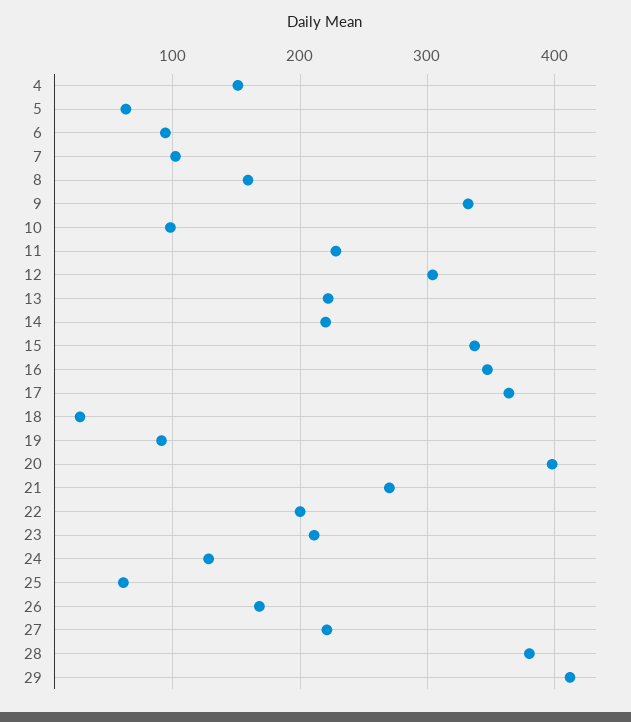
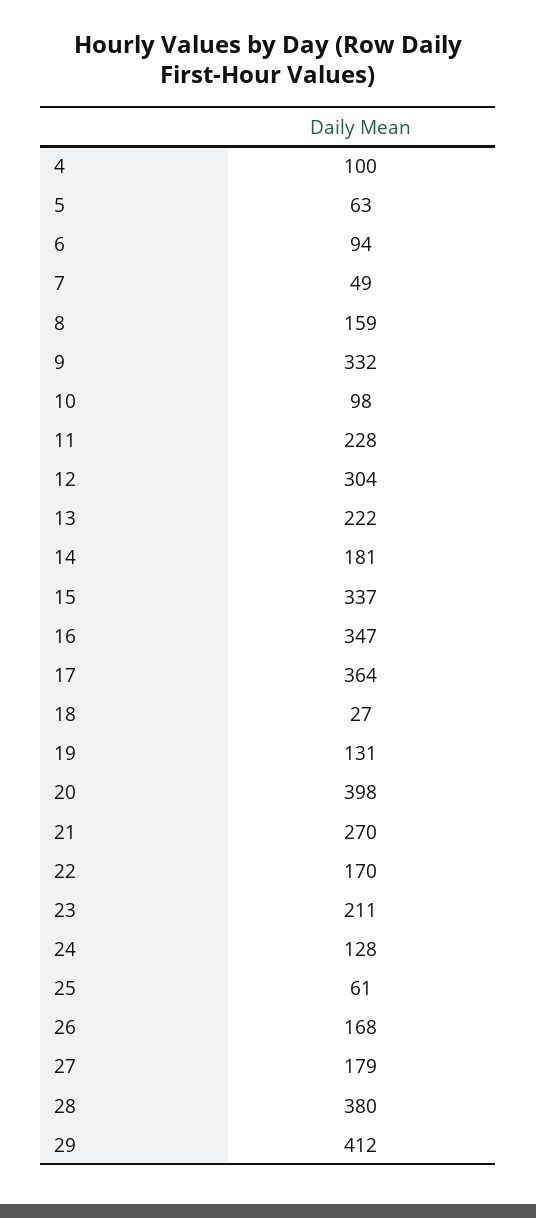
  {
-   "4": 150,
+   "4": 100,
    "5": 63,
    "6": 94,
-   "7": 100,
+   "7": 49,
    "8": 159,
    "9": 332,
    "10": 98,
    "11": 228,
    "12": 304,
    "13": 222,
-   "14": 220,
+   "14": 181,
    "15": 337,
    "16": 347,
    "17": 364,
    "18": 27,
-   "19": 90,
+   "19": 131,
    "20": 398,
    "21": 270,
-   "22": 200,
+   "22": 170,
    "23": 211,
    "24": 128,
    "25": 61,
    "26": 168,
-   "27": 220,
+   "27": 179,
    "28": 380,
    "29": 412
  }

